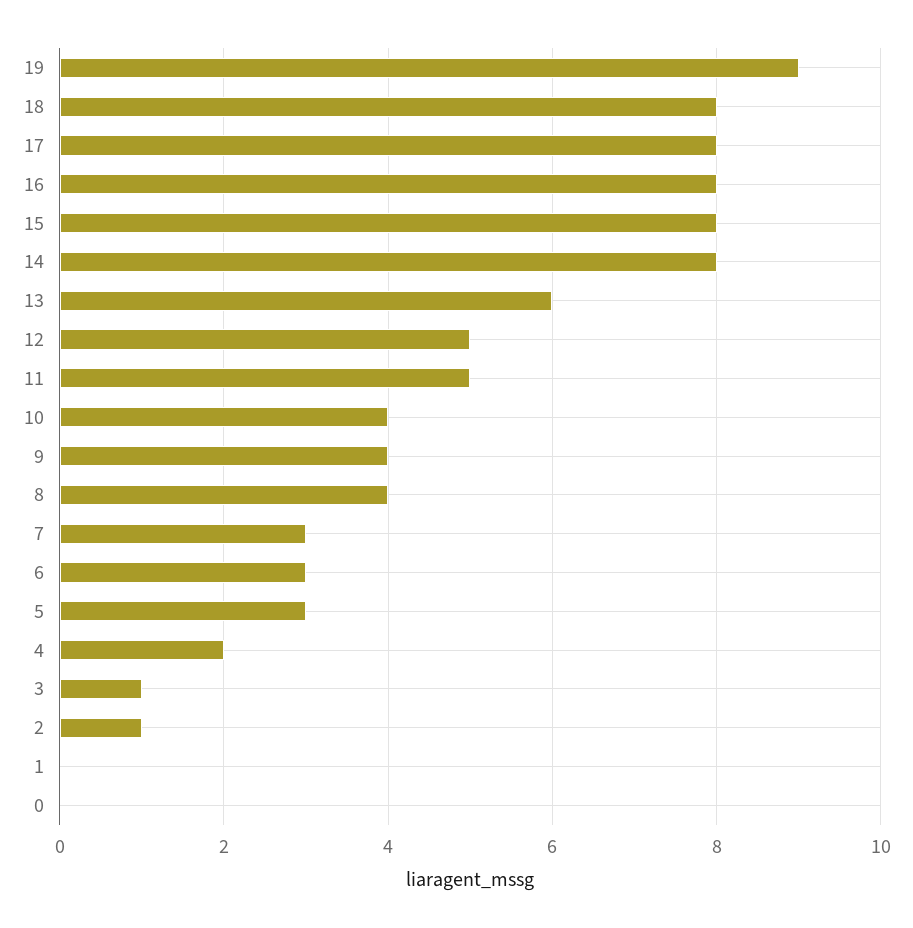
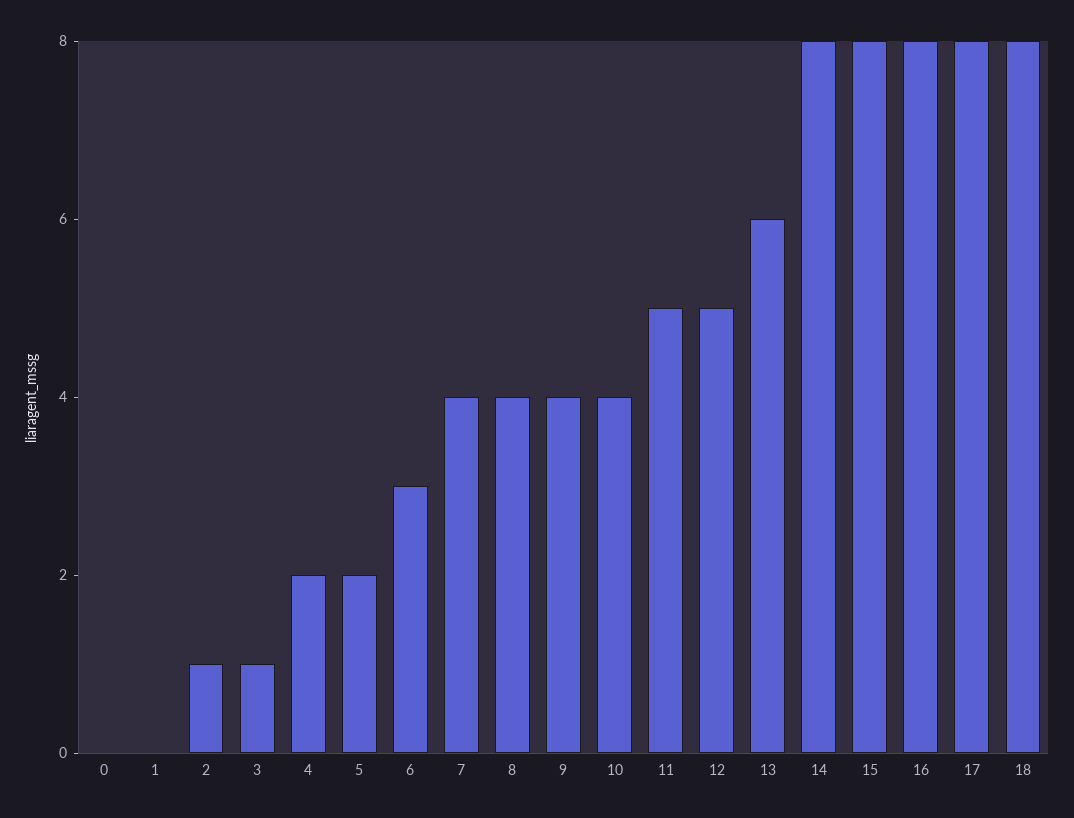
  {
-   "19": 9,
    "18": 8,
    "17": 8,
    "16": 8,
    "15": 8,
    "14": 8,
    "13": 6,
    "12": 5,
    "11": 5,
    "10": 4,
    "9": 4,
    "8": 4,
-   "7": 3,
+   "7": 4,
    "6": 3,
-   "5": 3,
+   "5": 2,
    "4": 2,
    "3": 1,
    "2": 1,
    "1": 0,
    "0": 0
  }

